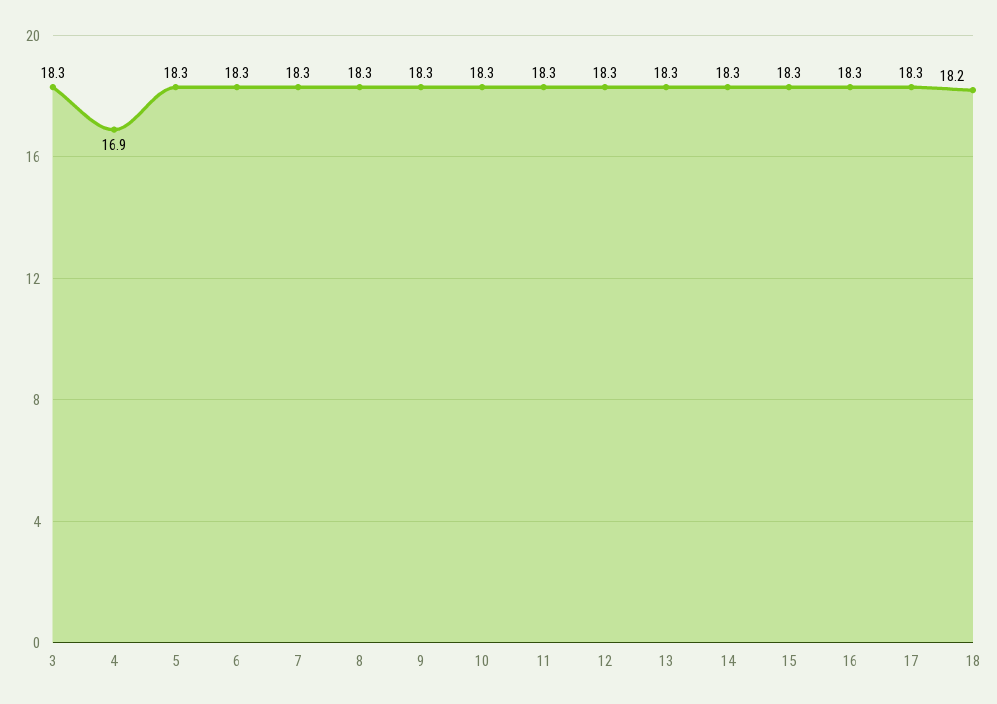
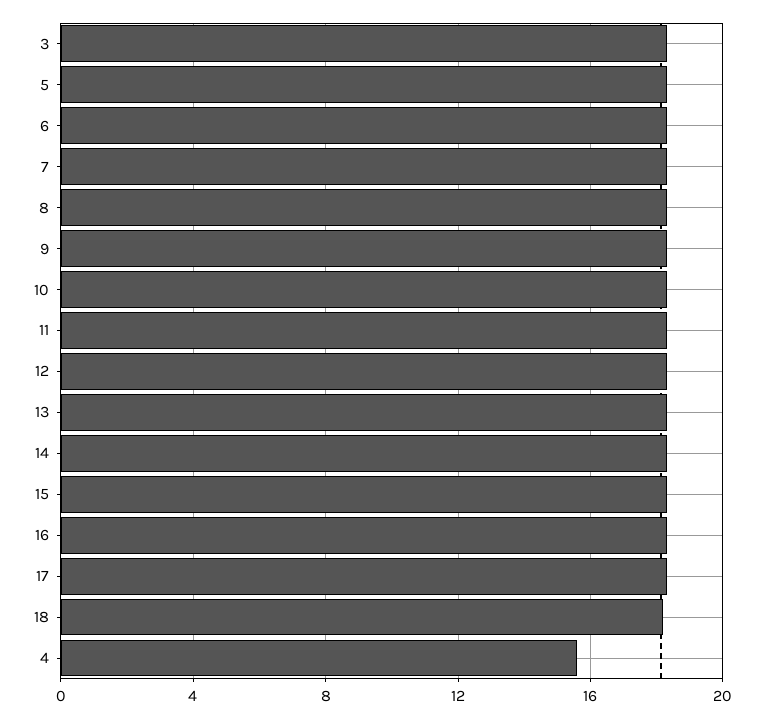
  {
    "3": 18.3,
-   "4": 16.9,
+   "4": 15.5,
    "5": 18.3,
    "6": 18.3,
    "7": 18.3,
    "8": 18.3,
    "9": 18.3,
    "10": 18.3,
    "11": 18.3,
    "12": 18.3,
    "13": 18.3,
    "14": 18.3,
    "15": 18.3,
    "16": 18.3,
    "17": 18.3,
    "18": 18.2
  }

